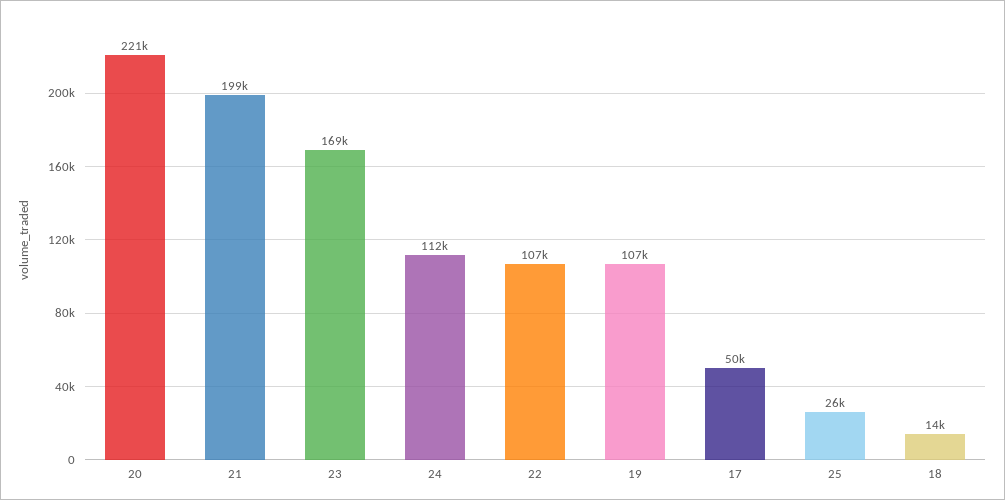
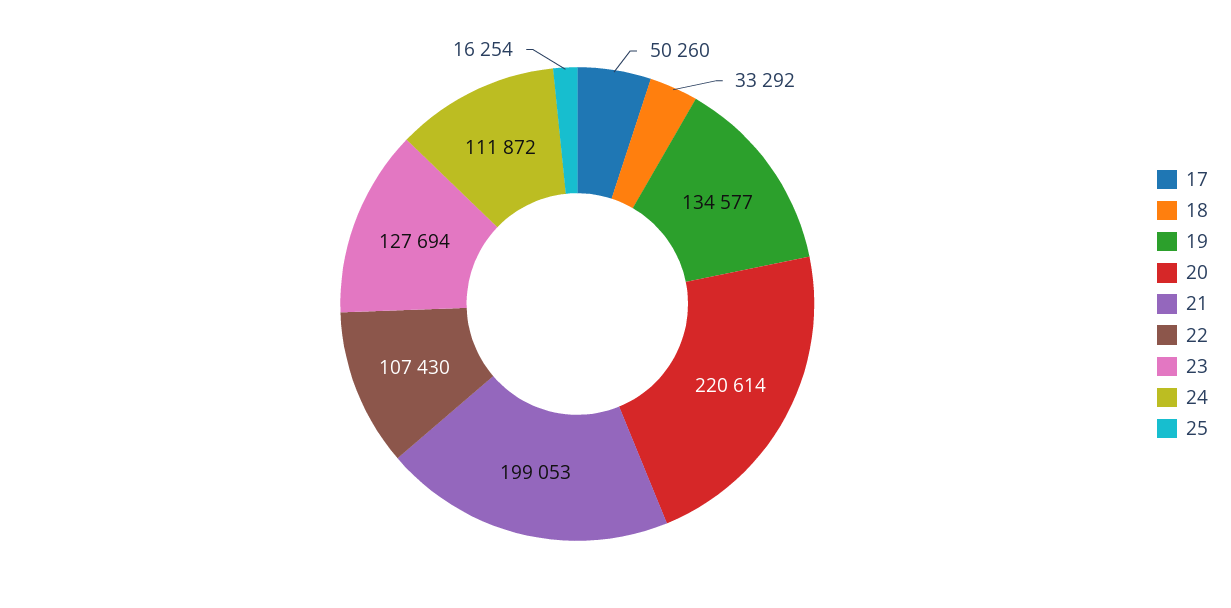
  {
    "20": 220614,
    "21": 199053,
-   "23": 169000,
+   "23": 127694,
    "24": 111872,
    "22": 107430,
-   "19": 107000,
+   "19": 134577,
    "17": 50260,
-   "25": 26000,
+   "25": 16254,
-   "18": 14000
+   "18": 33292
  }

